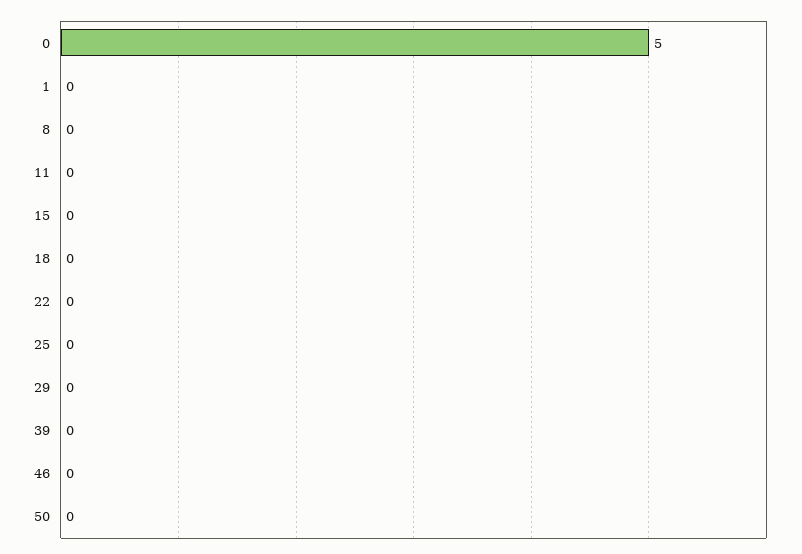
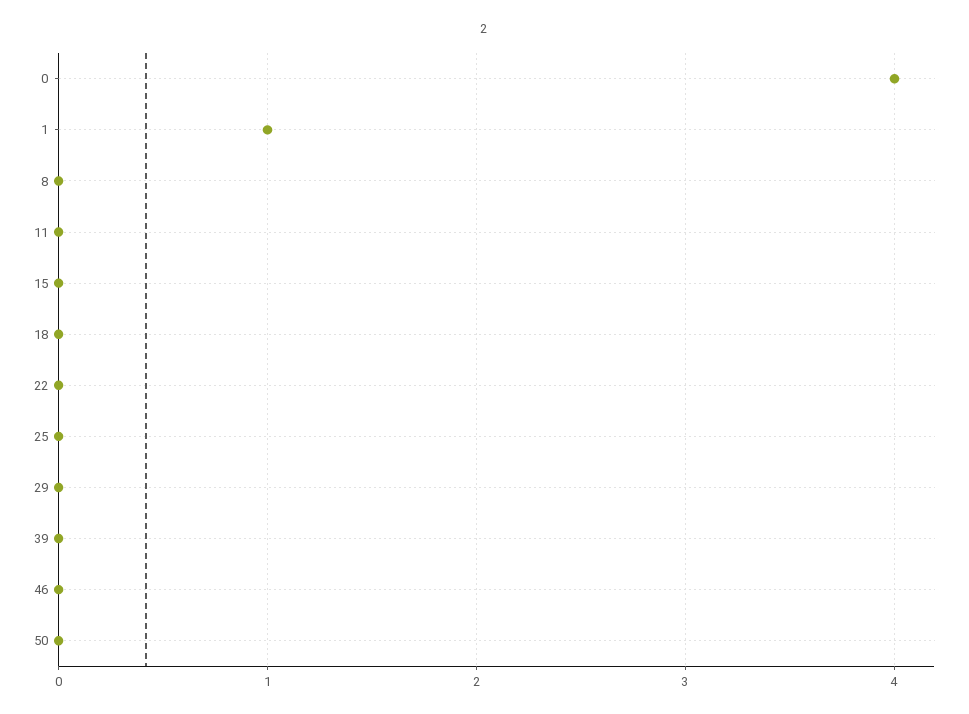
  {
-   "0": 5,
+   "0": 4,
-   "1": 0,
+   "1": 1,
    "8": 0,
    "11": 0,
    "15": 0,
    "18": 0,
    "22": 0,
    "25": 0,
    "29": 0,
    "39": 0,
    "46": 0,
    "50": 0
  }

